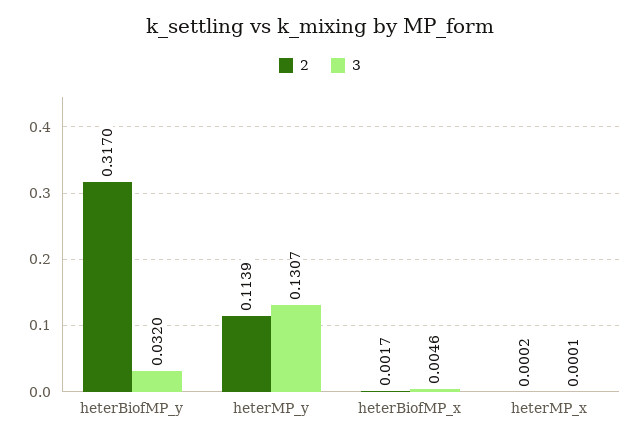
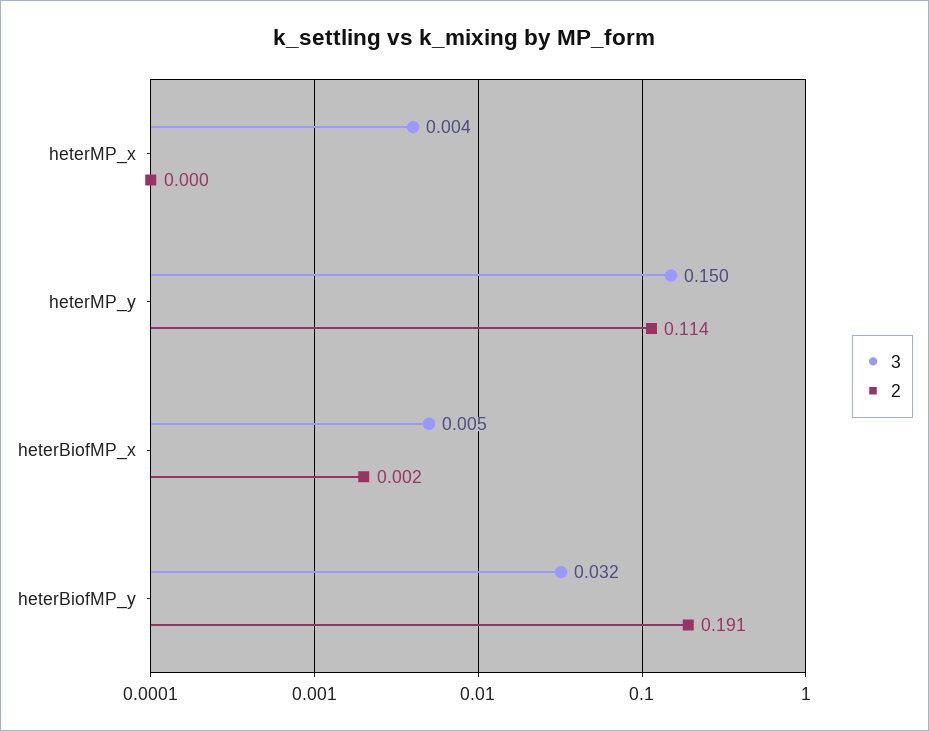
  {
    "2": {
-     "heterBiofMP_y": 0.317,
+     "heterBiofMP_y": 0.191,
      "heterMP_y": 0.1139,
      "heterBiofMP_x": 0.0017,
      "heterMP_x": 0.0002
    },
    "3": {
      "heterBiofMP_y": 0.032,
-     "heterMP_y": 0.1307,
+     "heterMP_y": 0.15,
      "heterBiofMP_x": 0.0046,
-     "heterMP_x": 0.0001
+     "heterMP_x": 0.004
    }
  }

